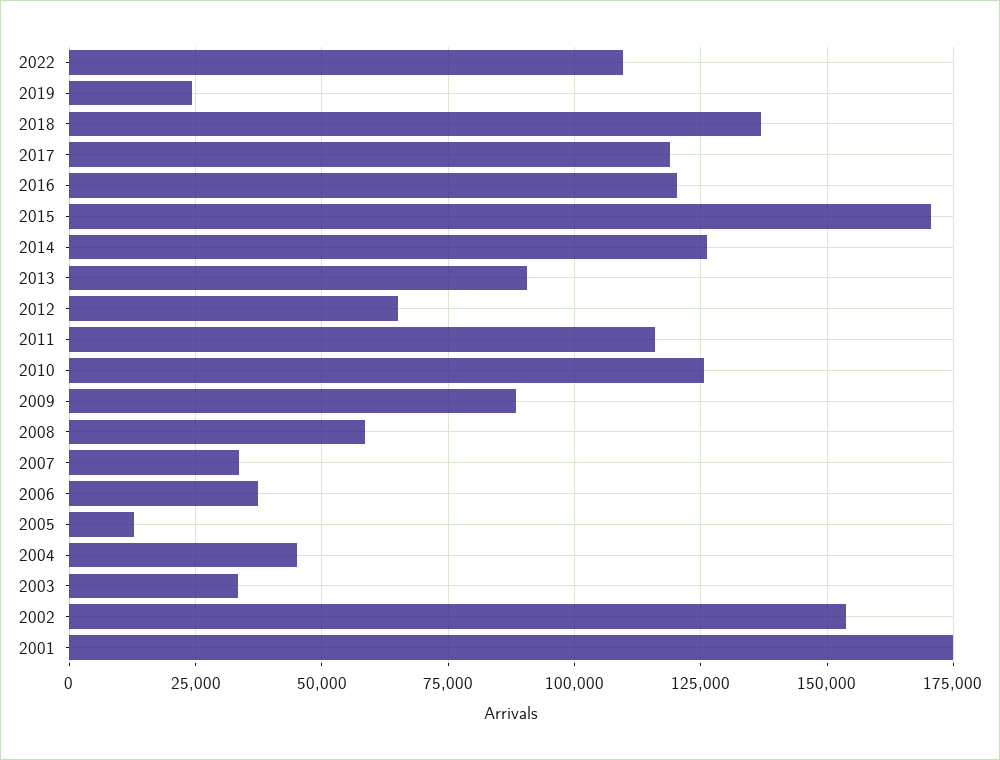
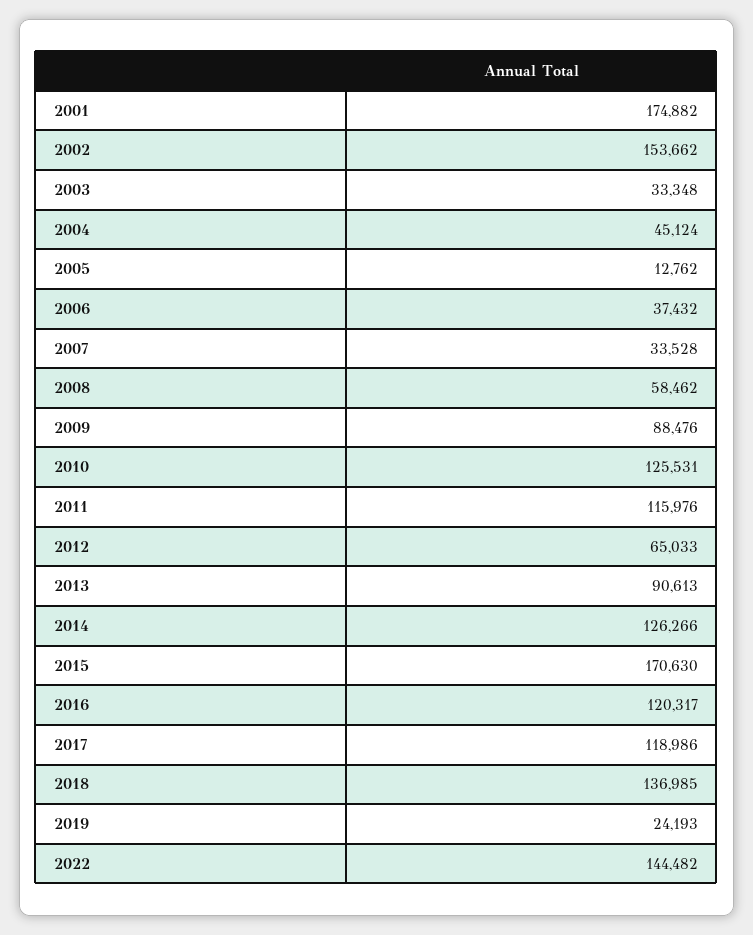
  {
-   "2022": 110000,
+   "2022": 144482,
    "2019": 24193,
    "2018": 136985,
    "2017": 118986,
    "2016": 120317,
    "2015": 170630,
    "2014": 126266,
    "2013": 90613,
    "2012": 65033,
    "2011": 115976,
    "2010": 125531,
    "2009": 88476,
    "2008": 58462,
    "2007": 33528,
    "2006": 37432,
    "2005": 12762,
    "2004": 45124,
    "2003": 33348,
    "2002": 153662,
    "2001": 174882
  }

